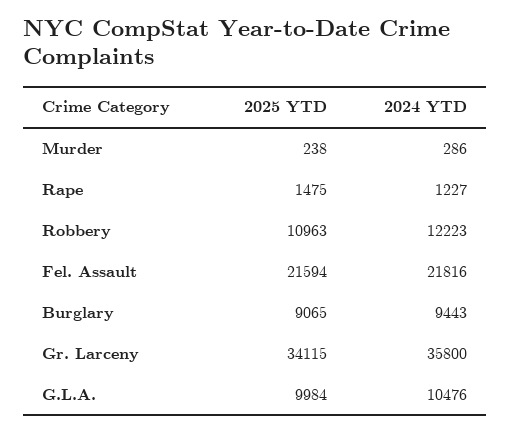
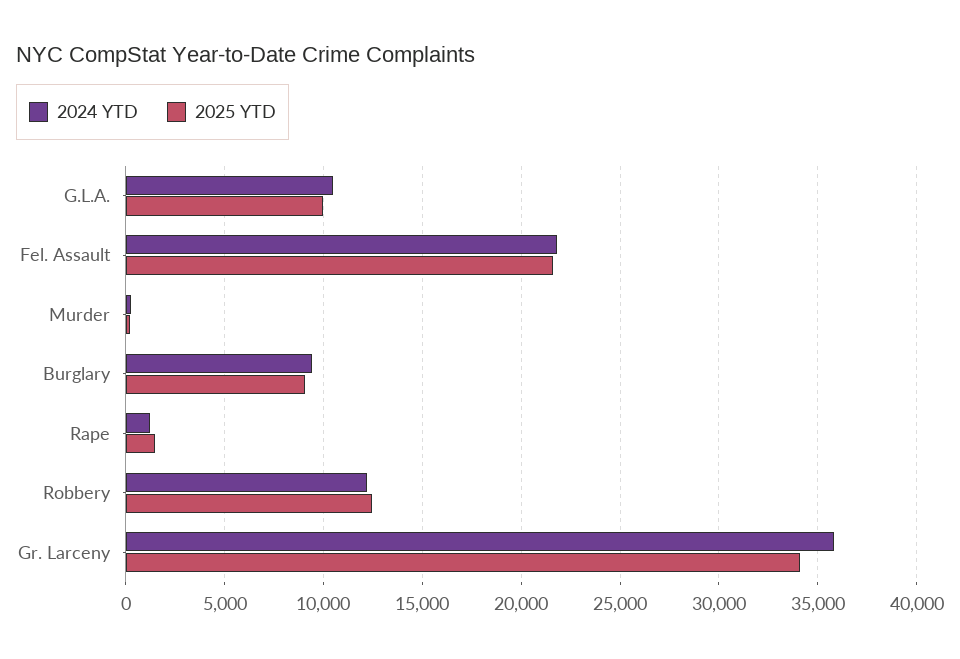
  {
    "2025 YTD": {
      "Murder": 238,
      "Rape": 1475,
-     "Robbery": 10963,
+     "Robbery": 12500,
      "Fel. Assault": 21594,
      "Burglary": 9065,
      "Gr. Larceny": 34115,
      "G.L.A.": 9984
    },
    "2024 YTD": {
      "Murder": 286,
      "Rape": 1227,
      "Robbery": 12223,
      "Fel. Assault": 21816,
      "Burglary": 9443,
      "Gr. Larceny": 35800,
      "G.L.A.": 10476
    }
  }

